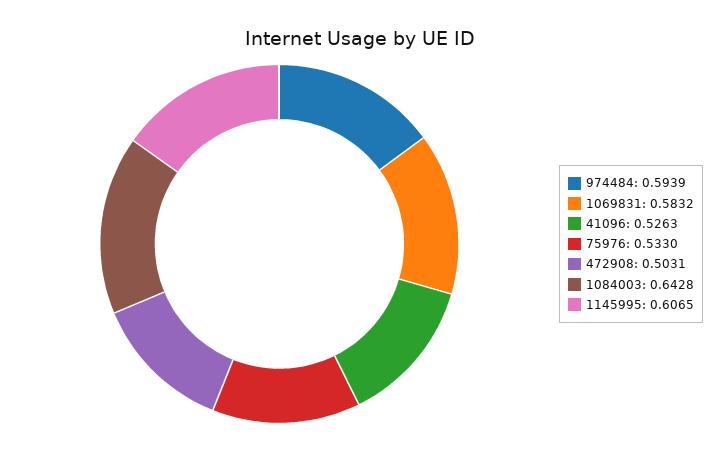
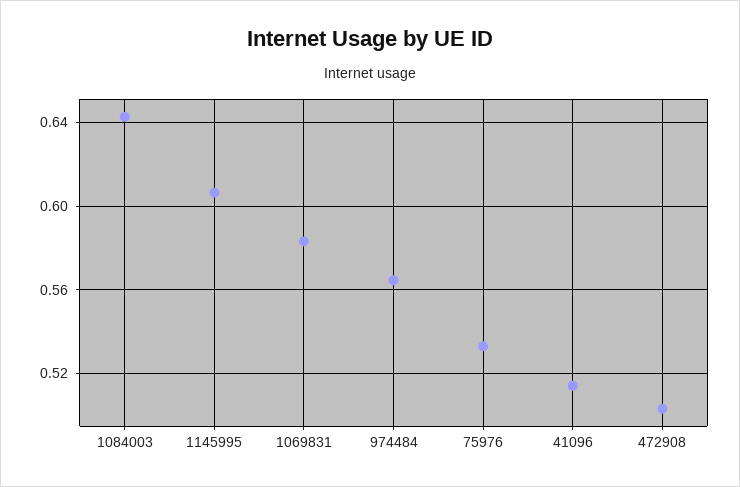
  {
-   "974484": 0.5939,
+   "974484": 0.565,
    "1069831": 0.5832,
-   "41096": 0.5263,
+   "41096": 0.515,
    "75976": 0.533,
    "472908": 0.5031,
    "1084003": 0.6428,
    "1145995": 0.6065
  }

